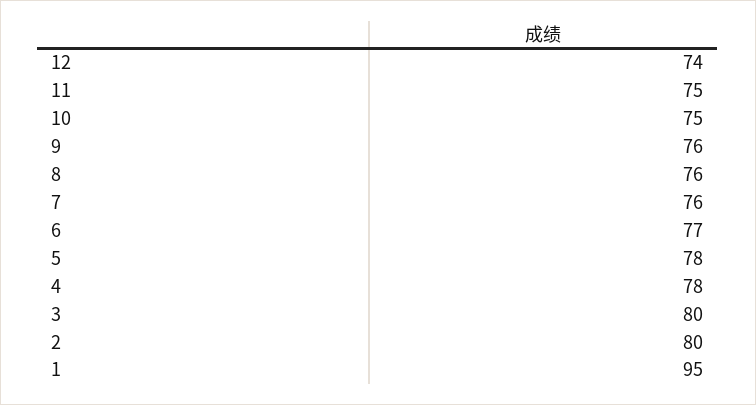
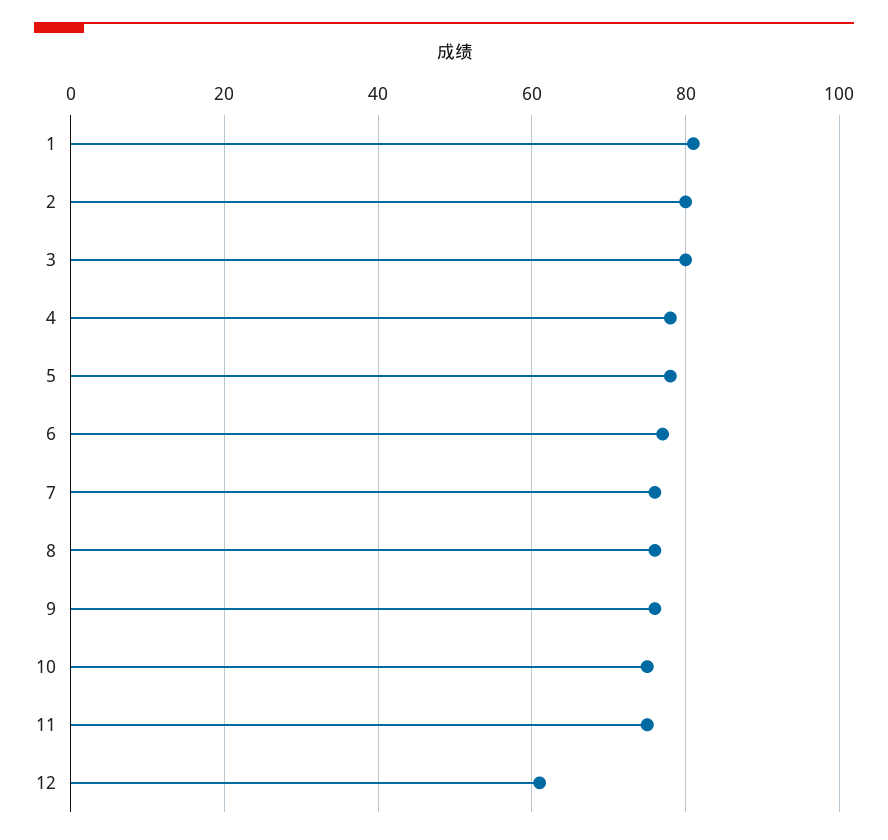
  {
-   "12": 74,
+   "12": 60,
    "11": 75,
    "10": 75,
    "9": 76,
    "8": 76,
    "7": 76,
    "6": 77,
    "5": 78,
    "4": 78,
    "3": 80,
    "2": 80,
-   "1": 95
+   "1": 80
  }

